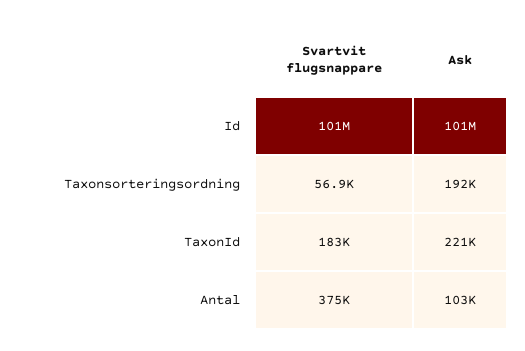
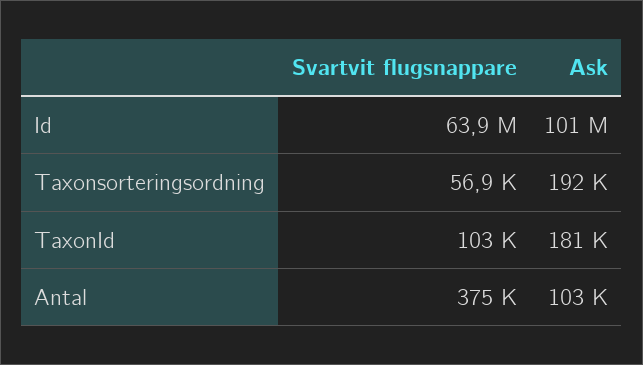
  {
    "Svartvit flugsnappare": {
-     "Id": 101000000,
+     "Id": 63900000,
      "Taxonsorteringsordning": 56900,
-     "TaxonId": 183000,
+     "TaxonId": 103000,
      "Antal": 375000
    },
    "Ask": {
      "Id": 101000000,
      "Taxonsorteringsordning": 192000,
-     "TaxonId": 221000,
+     "TaxonId": 181000,
      "Antal": 103000
    }
  }

